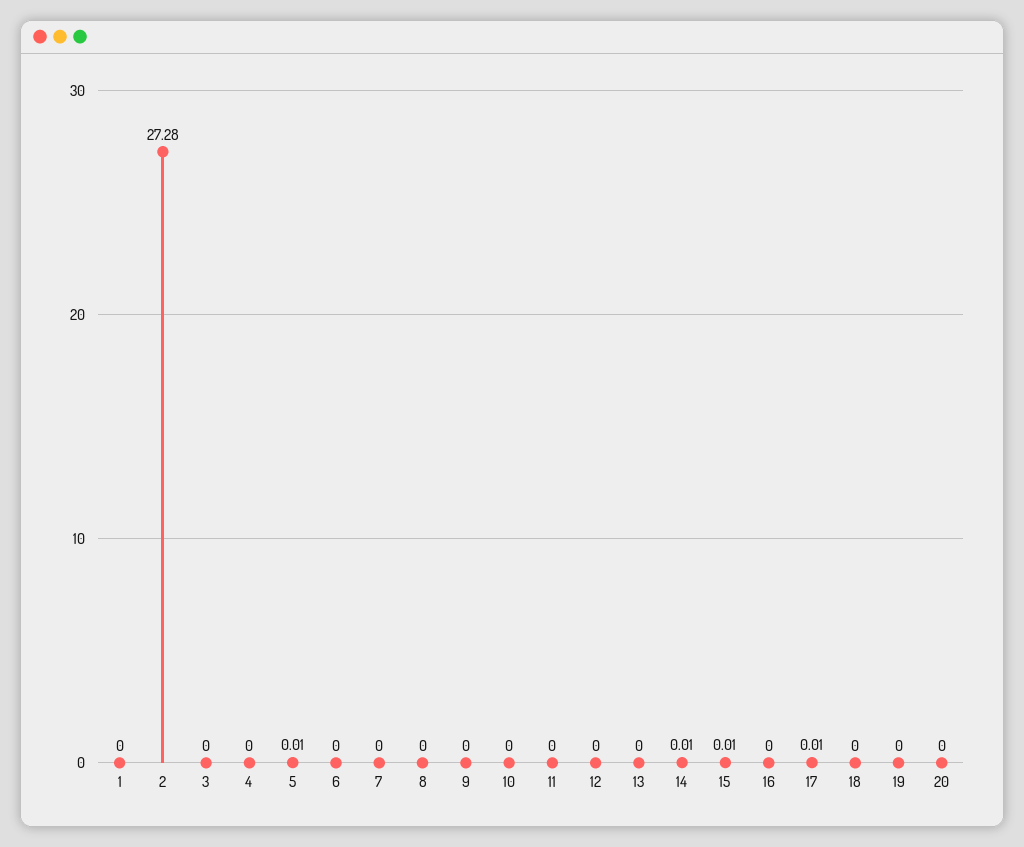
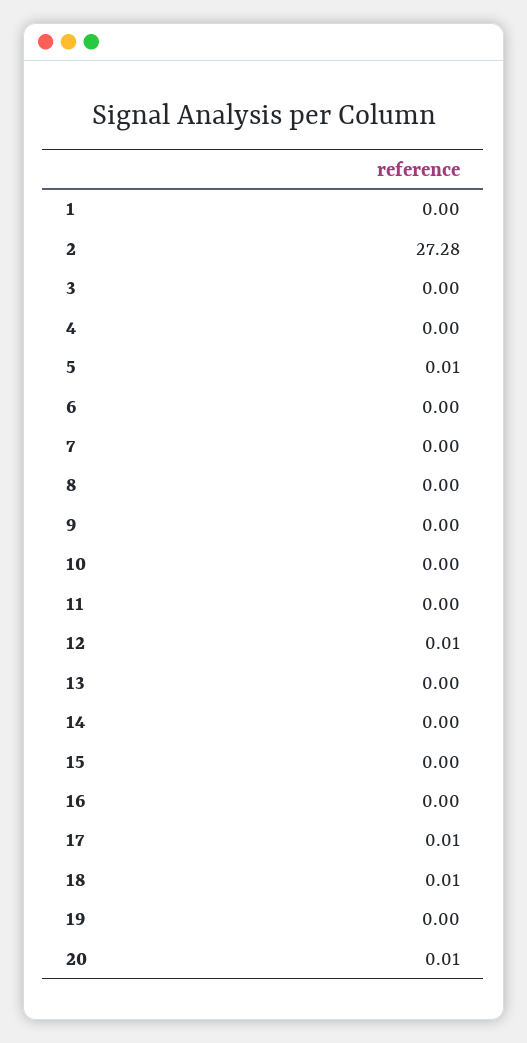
  {
    "1": 0,
    "2": 27.28,
    "3": 0,
    "4": 0,
    "5": 0.01,
    "6": 0,
    "7": 0,
    "8": 0,
    "9": 0,
    "10": 0,
    "11": 0,
-   "12": 0,
+   "12": 0.01,
    "13": 0,
-   "14": 0.01,
+   "14": 0,
-   "15": 0.01,
+   "15": 0,
    "16": 0,
    "17": 0.01,
-   "18": 0,
+   "18": 0.01,
    "19": 0,
-   "20": 0
+   "20": 0.01
  }

